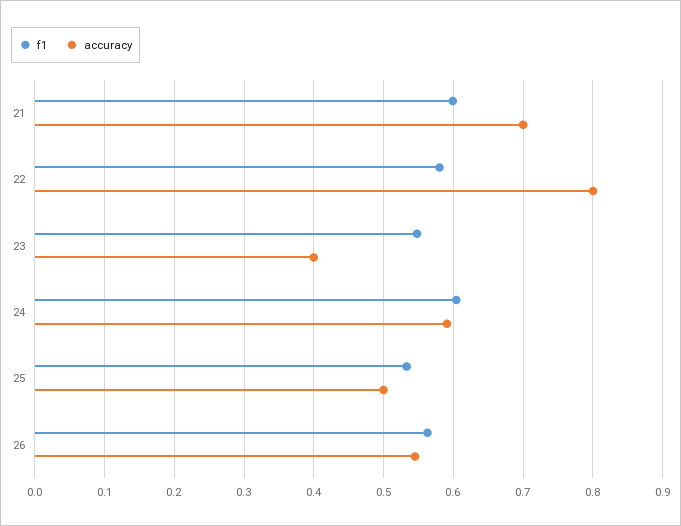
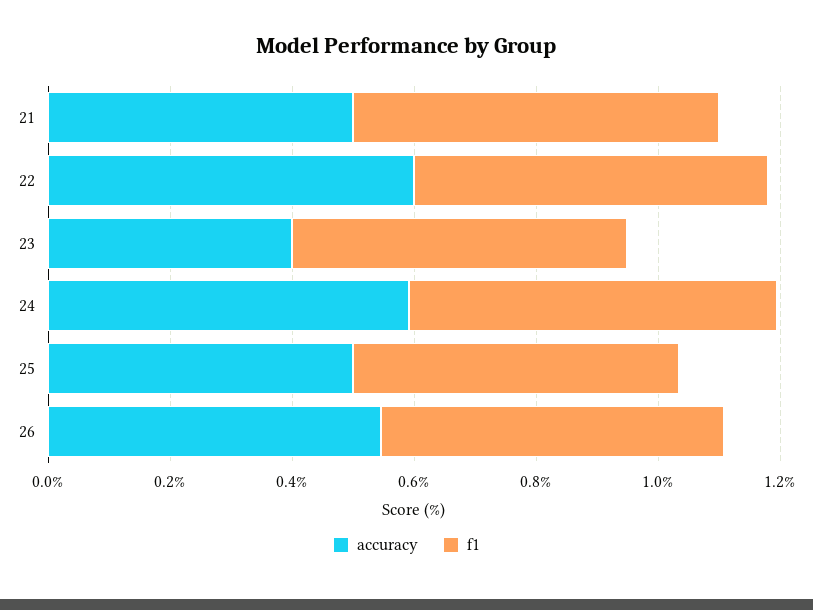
  {
    "f1": {
      "21": 0.6,
      "22": 0.58,
      "23": 0.55,
      "24": 0.6,
      "25": 0.53,
      "26": 0.56
    },
    "accuracy": {
-     "21": 0.7,
+     "21": 0.5,
-     "22": 0.8,
+     "22": 0.6,
      "23": 0.4,
      "24": 0.59,
      "25": 0.5,
      "26": 0.55
    }
  }

